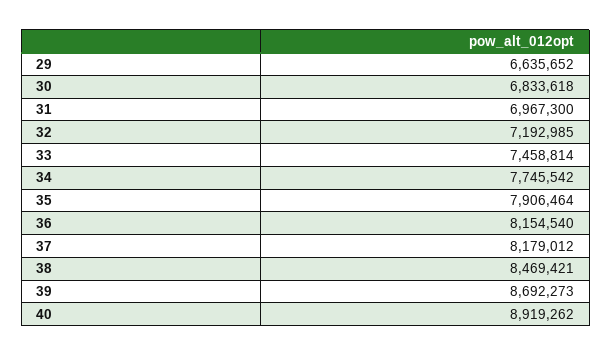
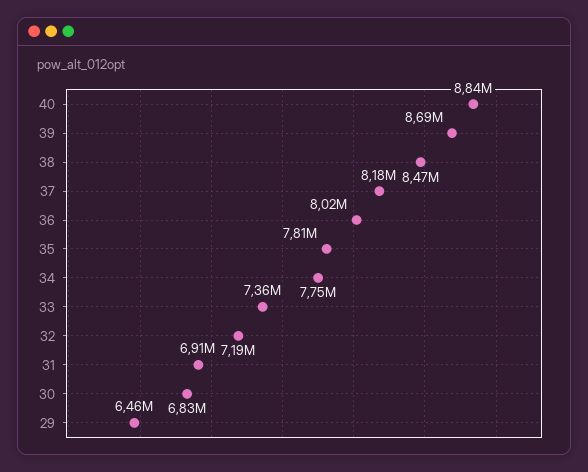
  {
-   "29": 6635652,
+   "29": 6460000,
    "30": 6833618,
-   "31": 6967300,
+   "31": 6910000,
    "32": 7192985,
-   "33": 7458814,
+   "33": 7360000,
    "34": 7745542,
-   "35": 7906464,
+   "35": 7810000,
-   "36": 8154540,
+   "36": 8020000,
    "37": 8179012,
    "38": 8469421,
    "39": 8692273,
-   "40": 8919262
+   "40": 8840000
  }

